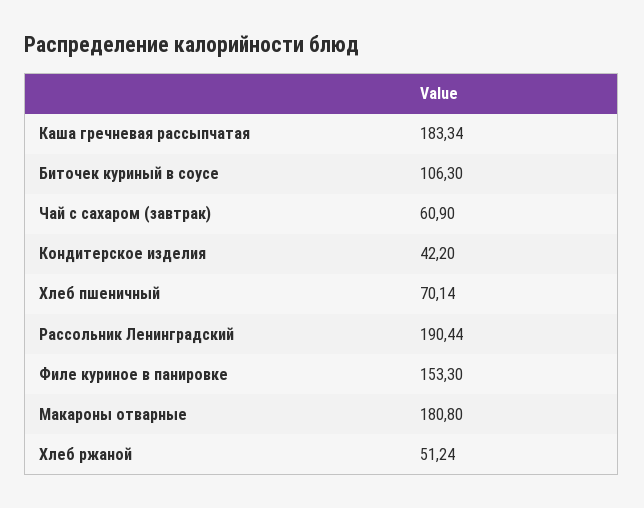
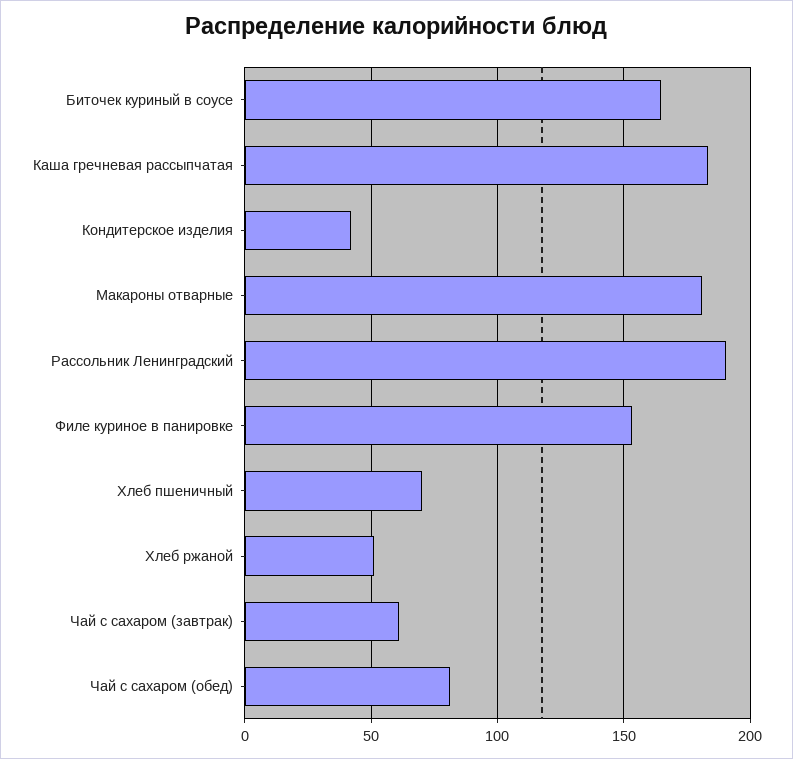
  {
    "Каша гречневая рассыпчатая": 183.34,
-   "Биточек куриный в соусе": 106.3,
+   "Биточек куриный в соусе": 165,
    "Чай с сахаром (завтрак)": 60.9,
    "Кондитерское изделия": 42.2,
    "Хлеб пшеничный": 70.14,
    "Рассольник Ленинградский": 190.44,
    "Филе куриное в панировке": 153.3,
    "Макароны отварные": 180.8,
-   "Хлеб ржаной": 51.24
+   "Хлеб ржаной": 51.24,
+   "Чай с сахаром (обед)": 80
  }

